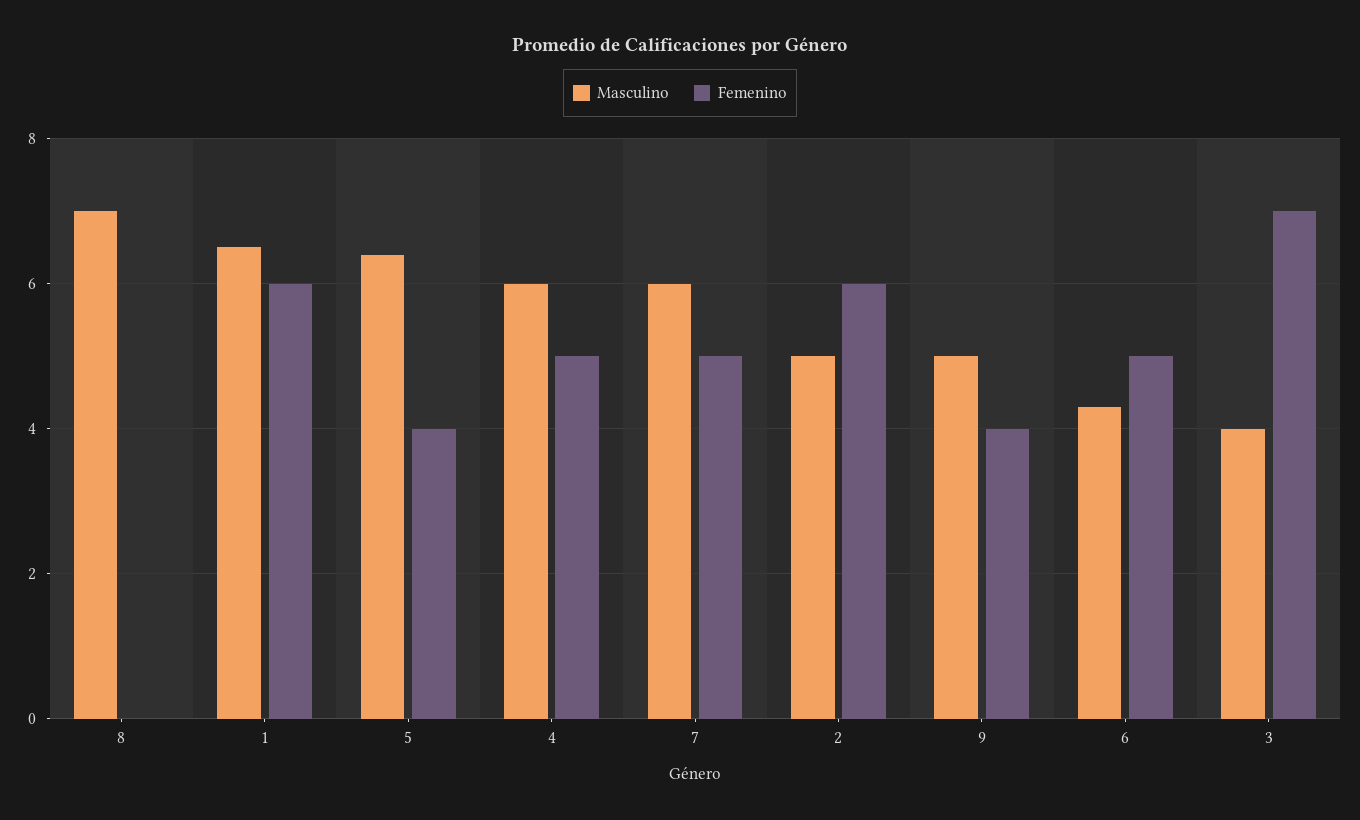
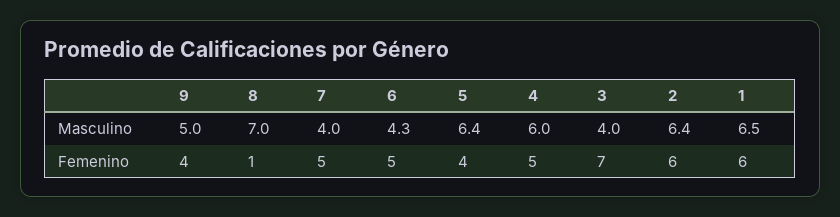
  {
    "Masculino": {
      "8": 7,
      "1": 6.5,
      "5": 6.4,
      "4": 6,
-     "7": 6,
+     "7": 4,
-     "2": 5,
+     "2": 6.4,
      "9": 5,
      "6": 4.3,
      "3": 4
    },
    "Femenino": {
-     "8": 0,
+     "8": 1,
      "1": 6,
      "5": 4,
      "4": 5,
      "7": 5,
      "2": 6,
      "9": 4,
      "6": 5,
      "3": 7
    }
  }

